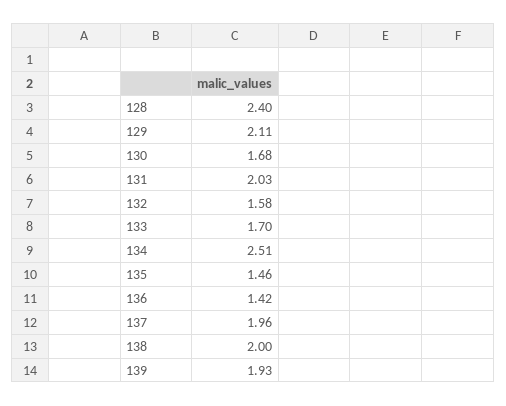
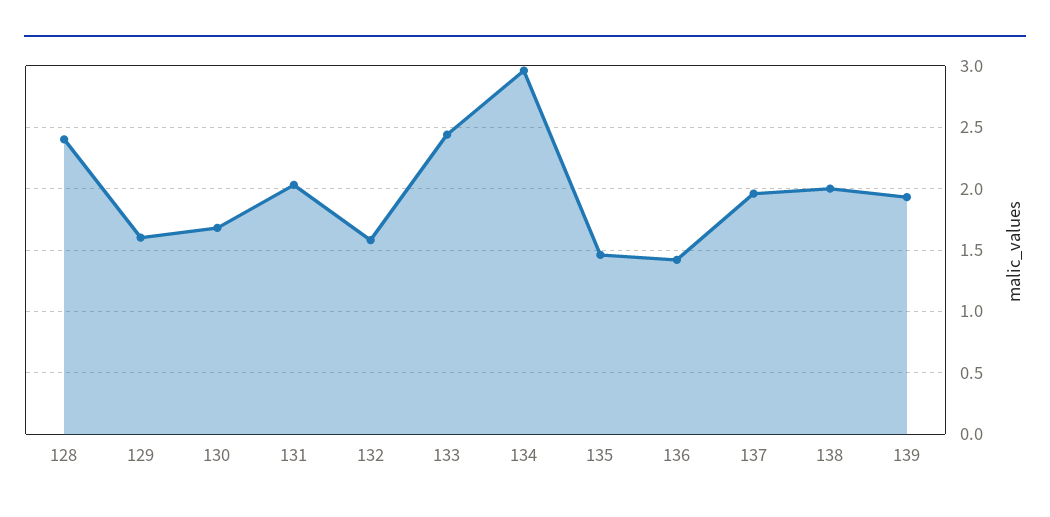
  {
    "128": 2.4,
-   "129": 2.11,
+   "129": 1.6,
    "130": 1.68,
    "131": 2.03,
    "132": 1.58,
-   "133": 1.7,
+   "133": 2.45,
-   "134": 2.51,
+   "134": 2.95,
    "135": 1.46,
    "136": 1.42,
    "137": 1.96,
    "138": 2,
    "139": 1.93
  }

